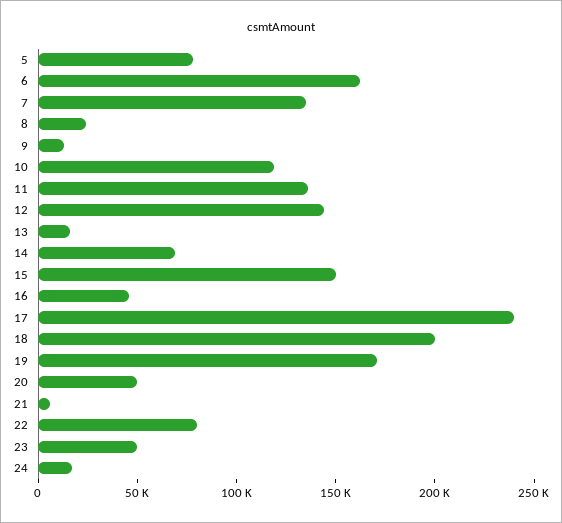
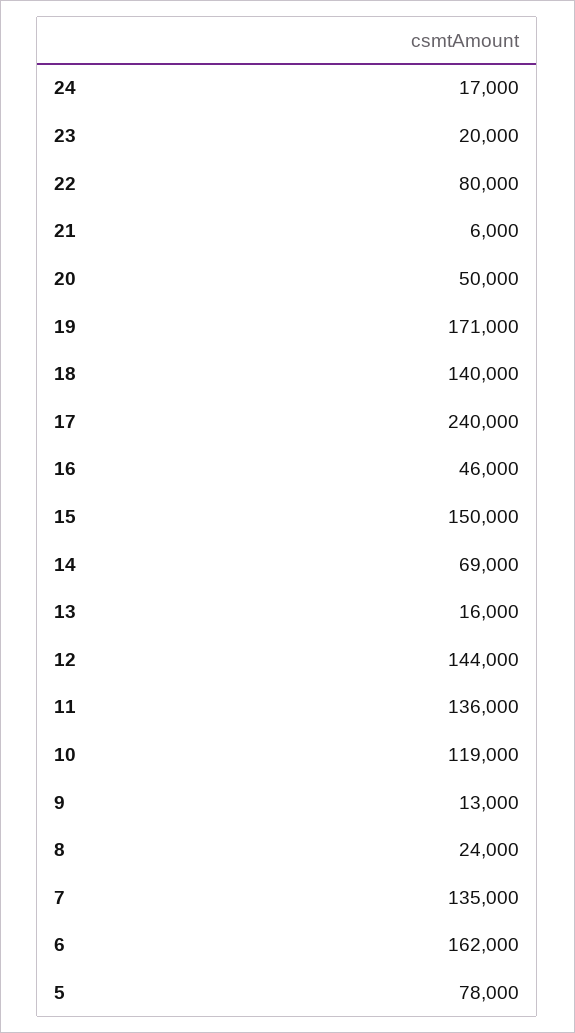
  {
    "5": 78000,
    "6": 162000,
    "7": 135000,
    "8": 24000,
    "9": 13000,
    "10": 119000,
    "11": 136000,
    "12": 144000,
    "13": 16000,
    "14": 69000,
    "15": 150000,
    "16": 46000,
    "17": 240000,
-   "18": 200000,
+   "18": 140000,
    "19": 171000,
    "20": 50000,
    "21": 6000,
    "22": 80000,
-   "23": 50000,
+   "23": 20000,
    "24": 17000
  }

